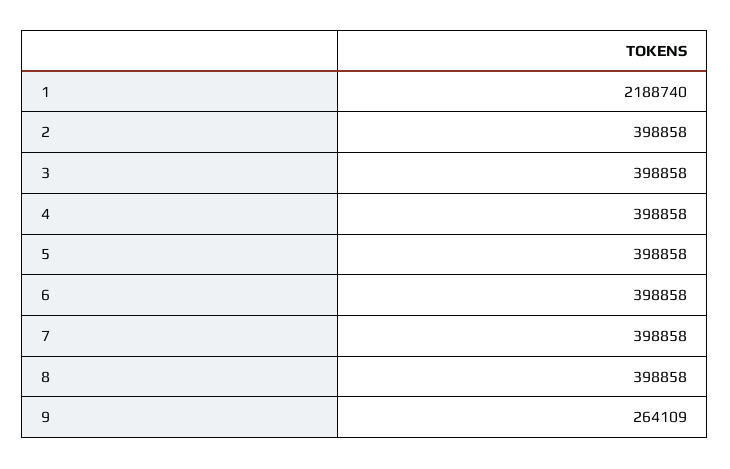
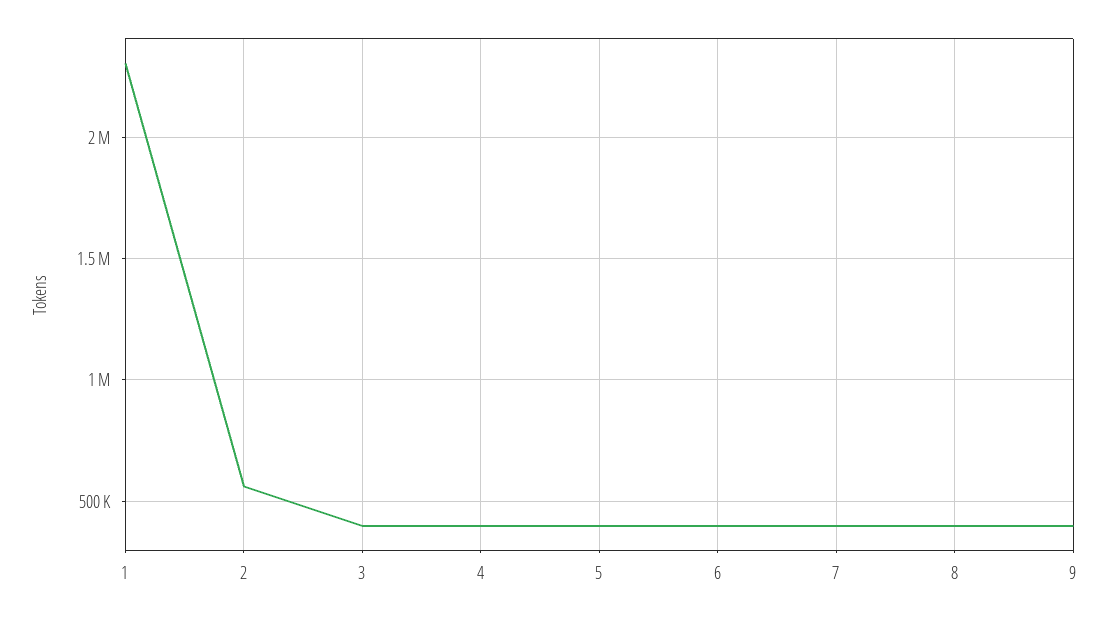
  {
-   "1": 2188740,
+   "1": 2300000,
-   "2": 398858,
+   "2": 550000,
    "3": 398858,
    "4": 398858,
    "5": 398858,
    "6": 398858,
    "7": 398858,
    "8": 398858,
-   "9": 264109
+   "9": 400000
  }

